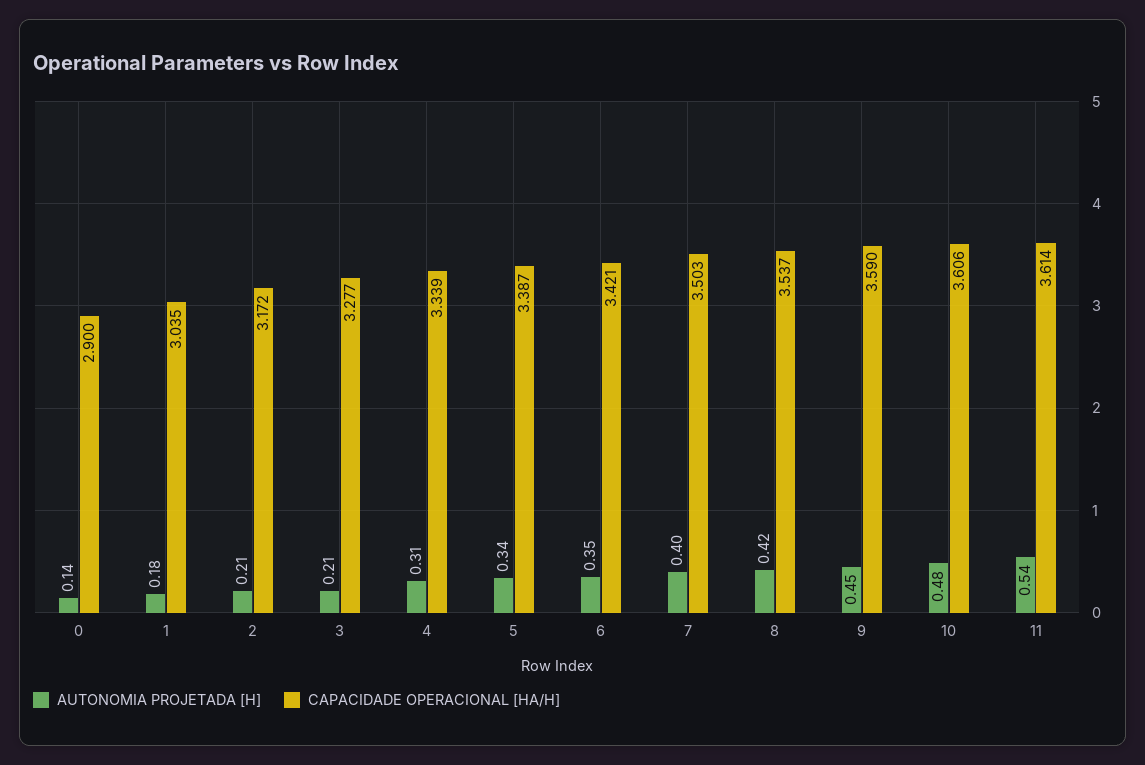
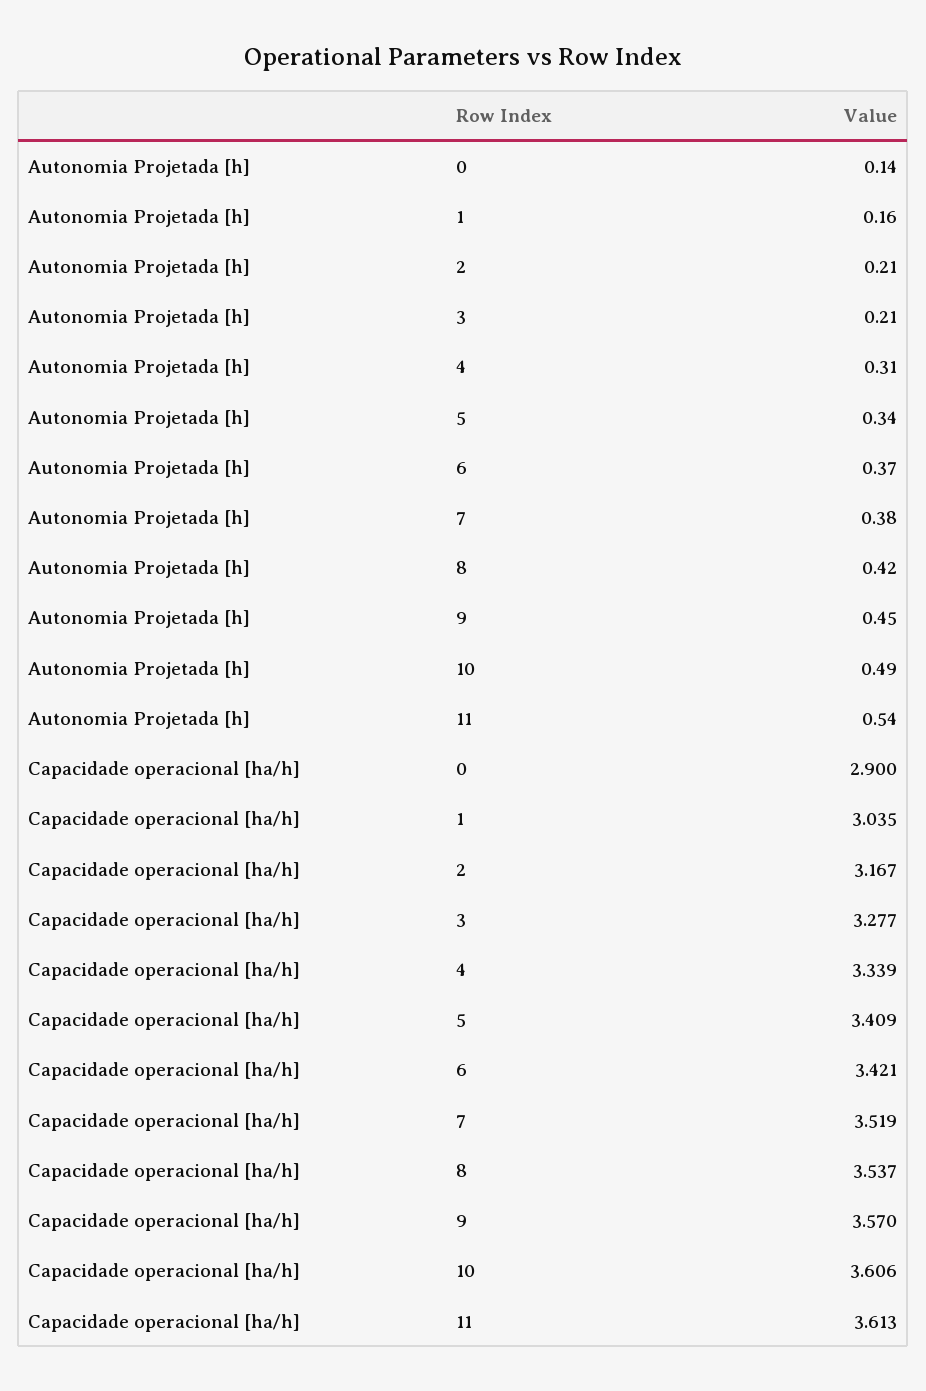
  {
    "AUTONOMIA PROJETADA [H]": {
      "0": 0.14,
-     "1": 0.18,
+     "1": 0.16,
      "2": 0.21,
      "3": 0.21,
      "4": 0.31,
      "5": 0.34,
-     "6": 0.35,
+     "6": 0.37,
-     "7": 0.4,
+     "7": 0.38,
      "8": 0.42,
      "9": 0.45,
-     "10": 0.48,
+     "10": 0.49,
      "11": 0.54
    },
    "CAPACIDADE OPERACIONAL [HA/H]": {
      "0": 2.9,
      "1": 3.035,
-     "2": 3.172,
+     "2": 3.167,
      "3": 3.277,
      "4": 3.339,
-     "5": 3.387,
+     "5": 3.409,
      "6": 3.421,
-     "7": 3.503,
+     "7": 3.519,
      "8": 3.537,
-     "9": 3.59,
+     "9": 3.57,
      "10": 3.606,
-     "11": 3.614
+     "11": 3.613
    }
  }

